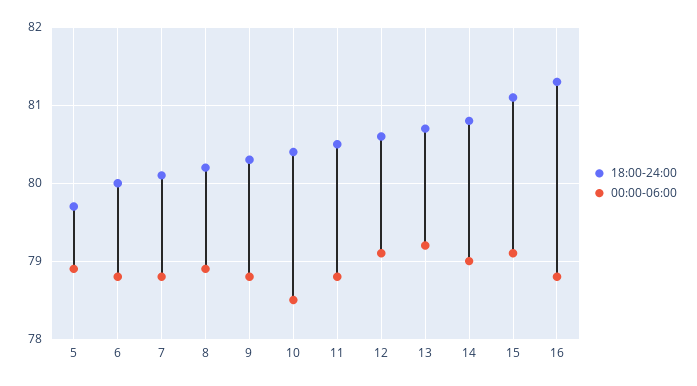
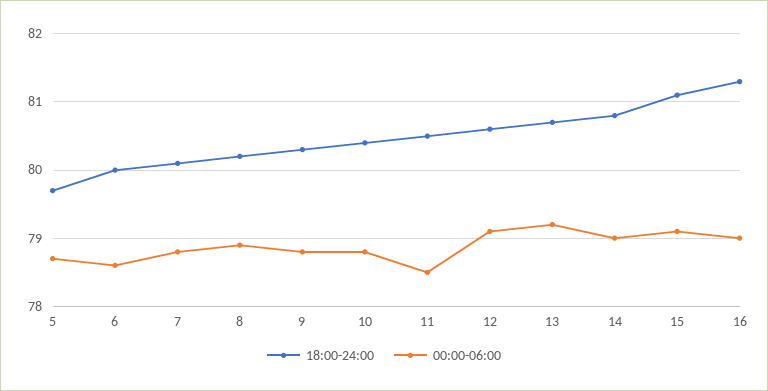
  {
    "18:00-24:00": {
      "5": 79.7,
      "6": 80,
      "7": 80.1,
      "8": 80.2,
      "9": 80.3,
      "10": 80.4,
      "11": 80.5,
      "12": 80.6,
      "13": 80.7,
      "14": 80.8,
      "15": 81.1,
      "16": 81.3
    },
    "00:00-06:00": {
-     "5": 78.9,
+     "5": 78.7,
-     "6": 78.8,
+     "6": 78.6,
      "7": 78.8,
      "8": 78.9,
      "9": 78.8,
-     "10": 78.5,
+     "10": 78.8,
-     "11": 78.8,
+     "11": 78.5,
      "12": 79.1,
      "13": 79.2,
      "14": 79,
      "15": 79.1,
-     "16": 78.8
+     "16": 79
    }
  }

